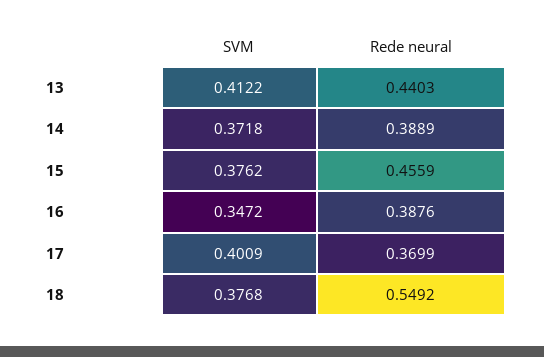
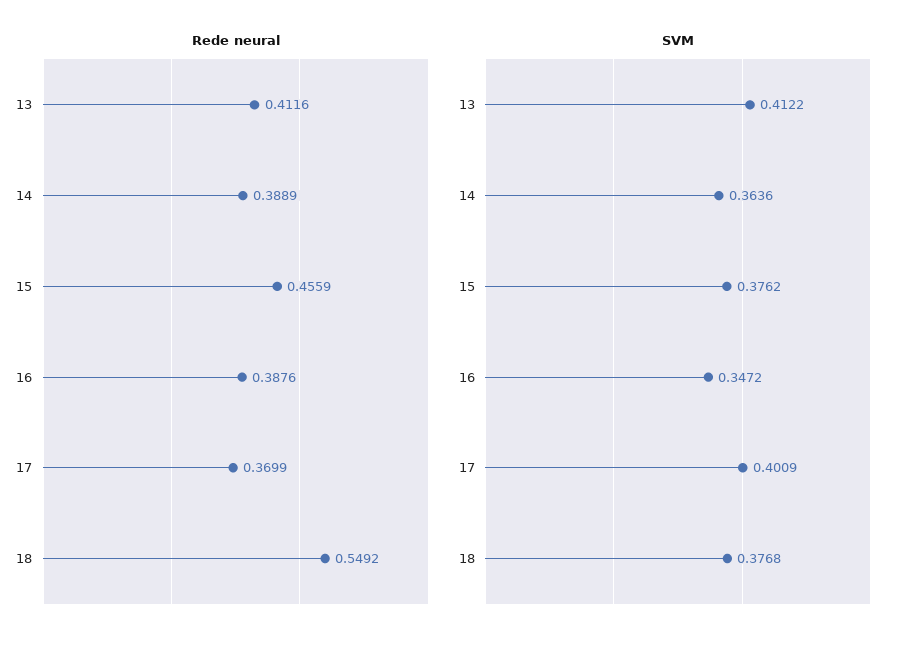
  {
    "SVM": {
      "13": 0.4122,
-     "14": 0.3718,
+     "14": 0.3636,
      "15": 0.3762,
      "16": 0.3472,
      "17": 0.4009,
      "18": 0.3768
    },
    "Rede neural": {
-     "13": 0.4403,
+     "13": 0.4116,
      "14": 0.3889,
      "15": 0.4559,
      "16": 0.3876,
      "17": 0.3699,
      "18": 0.5492
    }
  }

